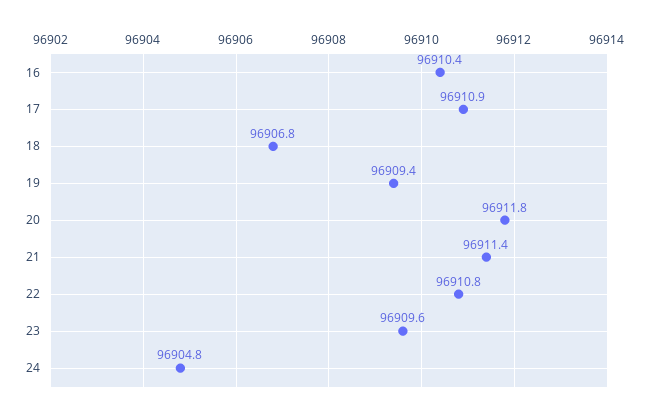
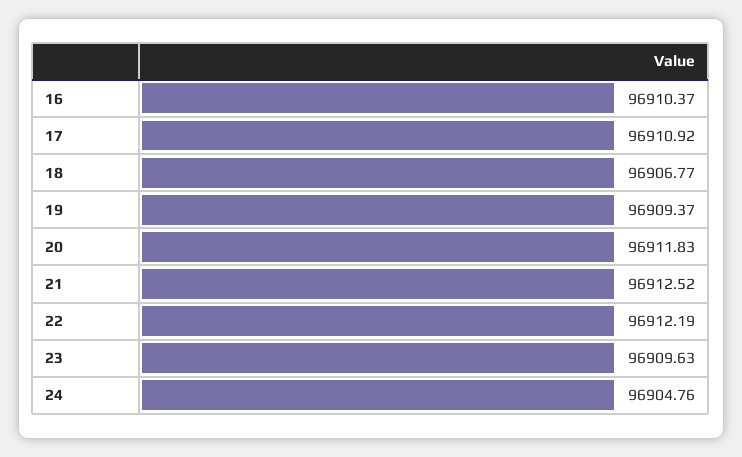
  {
    "16": 96910.37,
    "17": 96910.92,
    "18": 96906.77,
    "19": 96909.37,
    "20": 96911.83,
-   "21": 96911.4,
+   "21": 96912.52,
-   "22": 96910.8,
+   "22": 96912.19,
    "23": 96909.63,
    "24": 96904.76
  }

